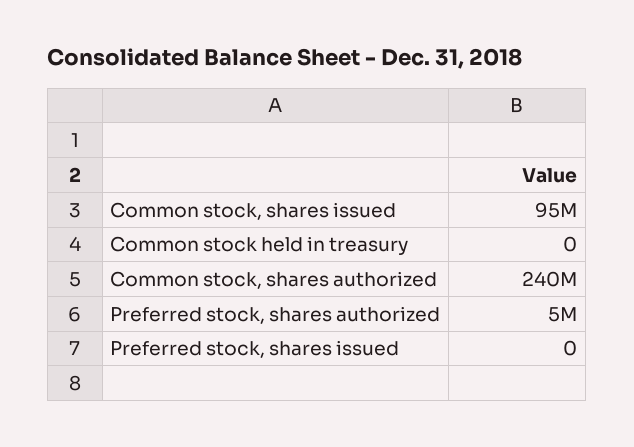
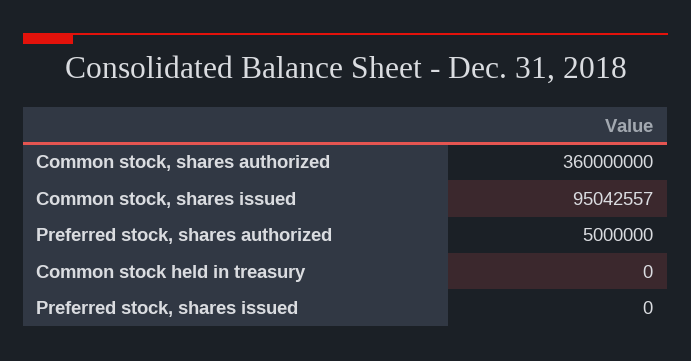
  {
    "Common stock, shares issued": 95042557,
    "Common stock held in treasury": 0,
-   "Common stock, shares authorized": 240000000,
+   "Common stock, shares authorized": 360000000,
    "Preferred stock, shares authorized": 5000000,
    "Preferred stock, shares issued": 0
  }

